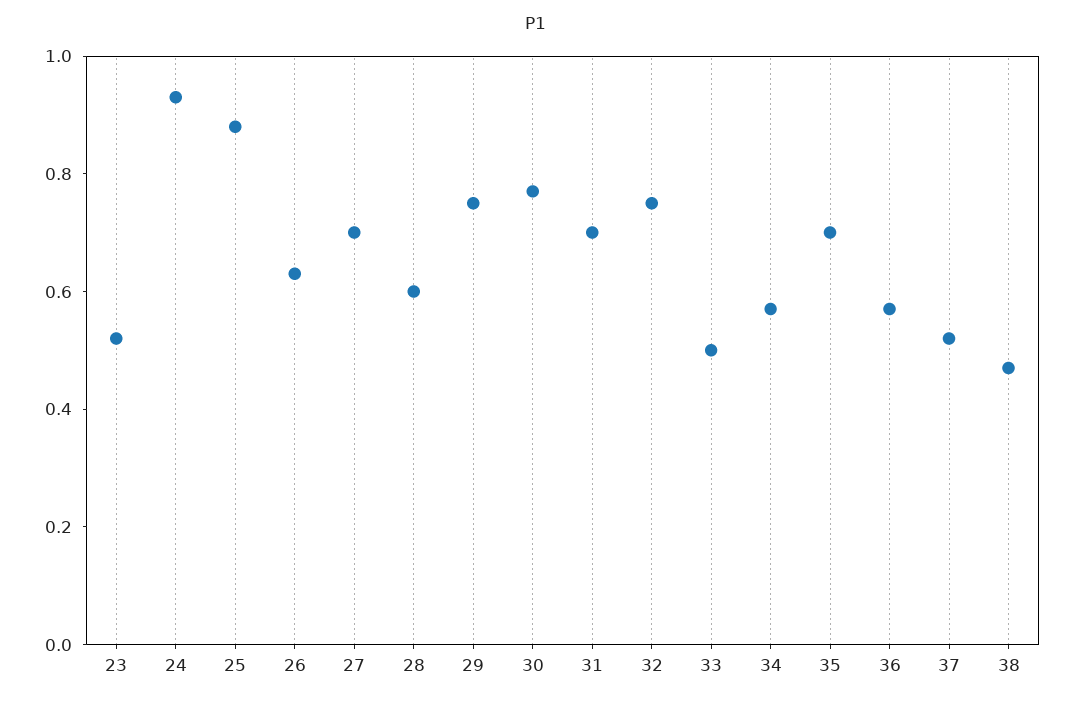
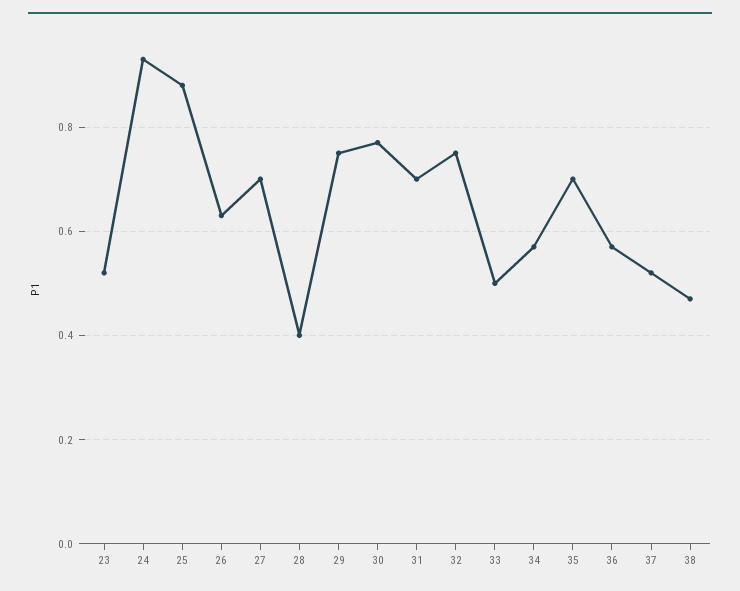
  {
    "23": 0.5,
    "24": 0.95,
    "25": 0.9,
    "26": 0.65,
    "27": 0.7,
-   "28": 0.6,
+   "28": 0.4,
    "29": 0.75,
    "30": 0.75,
    "31": 0.7,
    "32": 0.75,
    "33": 0.5,
    "34": 0.55,
    "35": 0.7,
    "36": 0.55,
    "37": 0.5,
    "38": 0.45
  }

